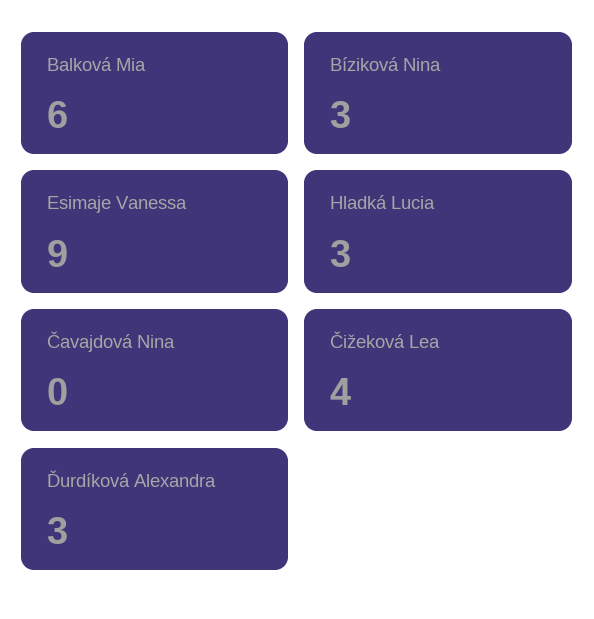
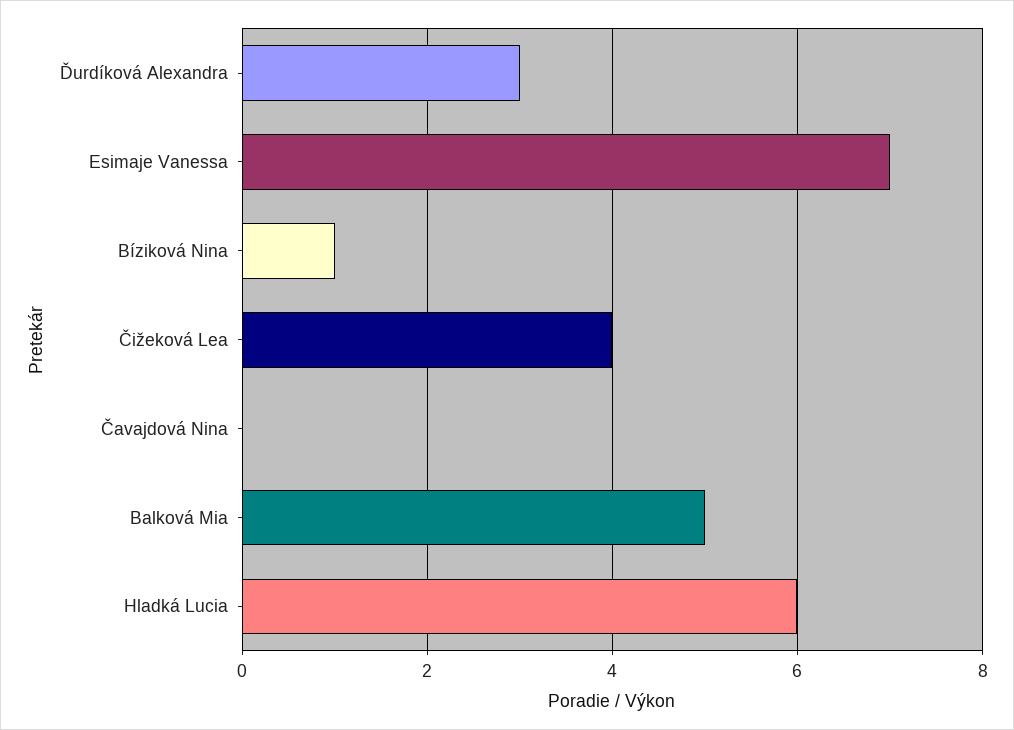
  {
-   "Balková Mia": 6,
+   "Balková Mia": 5,
-   "Bíziková Nina": 3,
+   "Bíziková Nina": 1,
-   "Esimaje Vanessa": 9,
+   "Esimaje Vanessa": 7,
-   "Hladká Lucia": 3,
+   "Hladká Lucia": 6,
    "Čavajdová Nina": 0,
    "Čižeková Lea": 4,
    "Ďurdíková Alexandra": 3
  }

